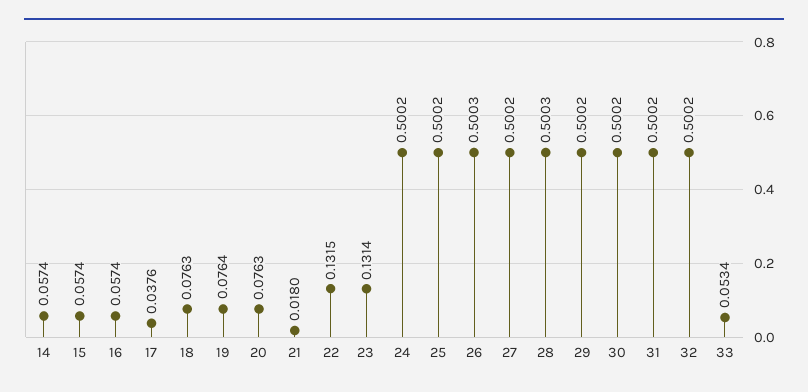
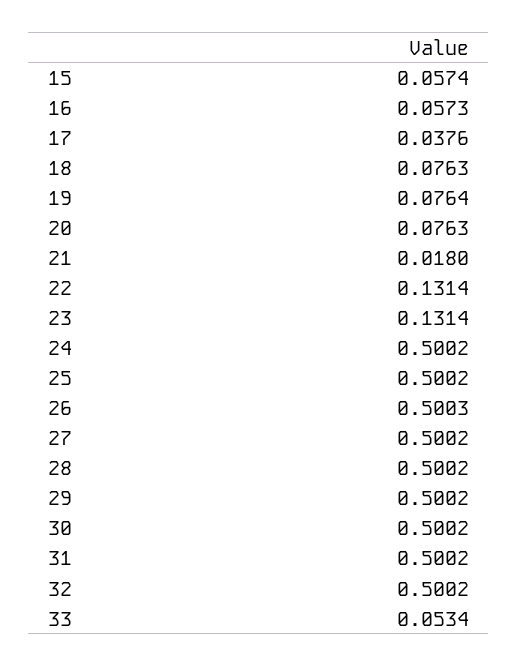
  {
-   "14": 0.0574,
    "15": 0.0574,
-   "16": 0.0574,
+   "16": 0.0573,
    "17": 0.0376,
    "18": 0.0763,
    "19": 0.0764,
    "20": 0.0763,
    "21": 0.018,
-   "22": 0.1315,
+   "22": 0.1314,
    "23": 0.1314,
    "24": 0.5002,
    "25": 0.5002,
    "26": 0.5003,
    "27": 0.5002,
-   "28": 0.5003,
+   "28": 0.5002,
    "29": 0.5002,
    "30": 0.5002,
    "31": 0.5002,
    "32": 0.5002,
    "33": 0.0534
  }

